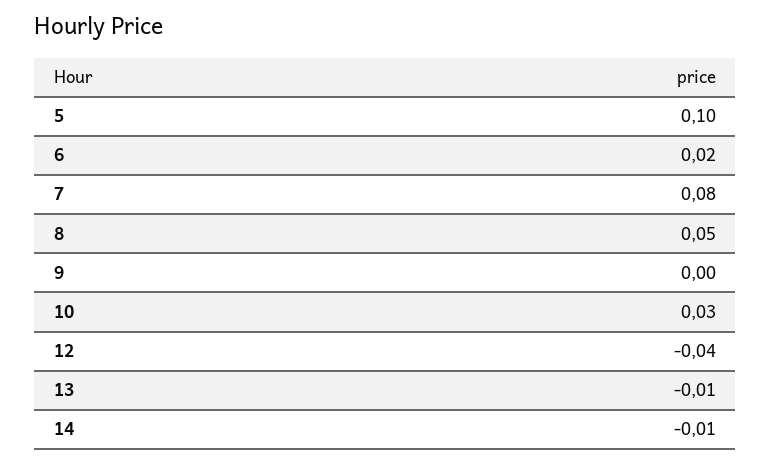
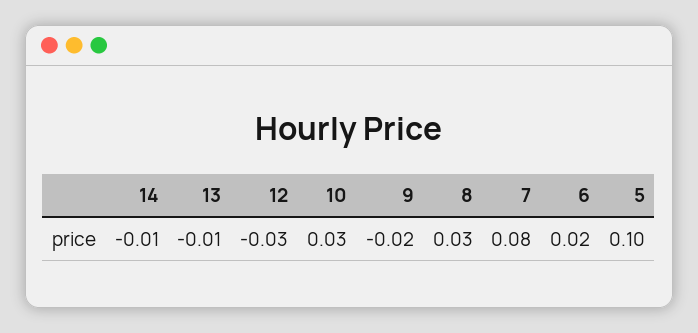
  {
    "5": 0.1,
    "6": 0.02,
    "7": 0.08,
-   "8": 0.05,
+   "8": 0.03,
-   "9": 0,
+   "9": -0.02,
    "10": 0.03,
-   "12": -0.04,
+   "12": -0.03,
    "13": -0.01,
    "14": -0.01
  }

